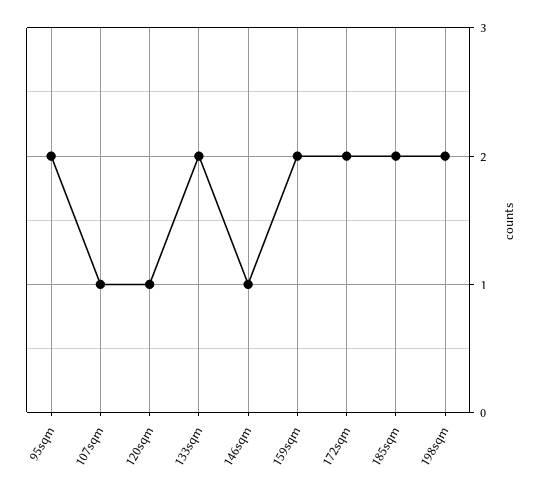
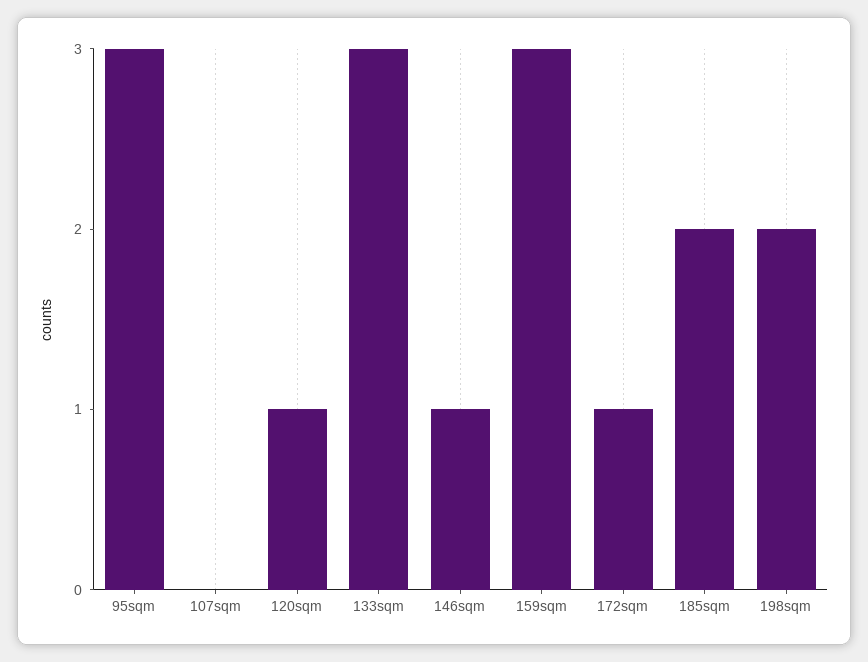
  {
-   "95sqm": 2,
+   "95sqm": 3,
-   "107sqm": 1,
+   "107sqm": 0,
    "120sqm": 1,
-   "133sqm": 2,
+   "133sqm": 3,
    "146sqm": 1,
-   "159sqm": 2,
+   "159sqm": 3,
-   "172sqm": 2,
+   "172sqm": 1,
    "185sqm": 2,
    "198sqm": 2
  }

